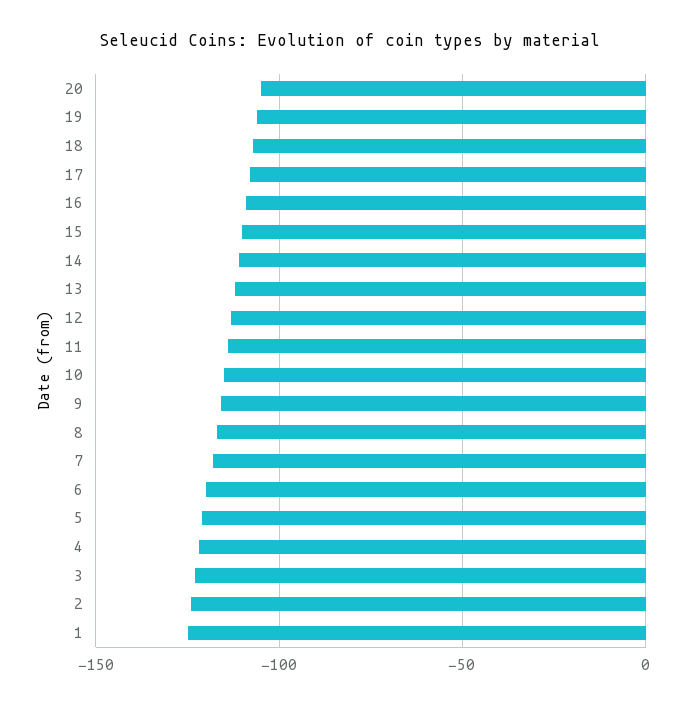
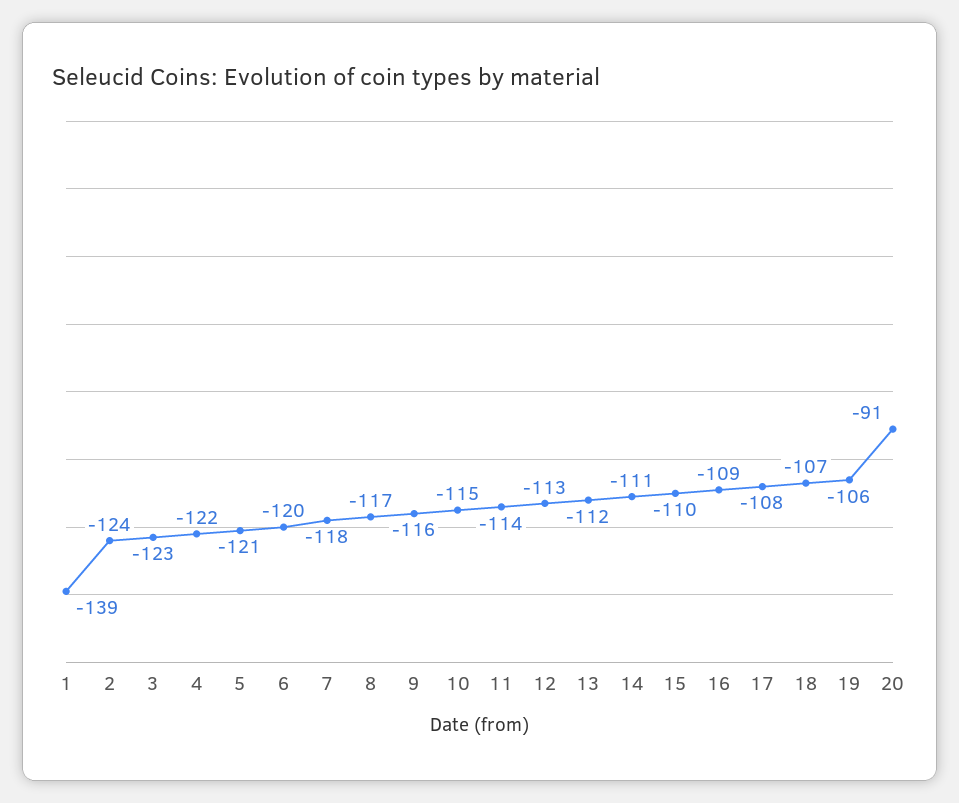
  {
-   "20": -105,
+   "20": -91,
    "19": -106,
    "18": -107,
    "17": -108,
    "16": -109,
    "15": -110,
    "14": -111,
    "13": -112,
    "12": -113,
    "11": -114,
    "10": -115,
    "9": -116,
    "8": -117,
    "7": -118,
    "6": -120,
    "5": -121,
    "4": -122,
    "3": -123,
    "2": -124,
-   "1": -125
+   "1": -139
  }

